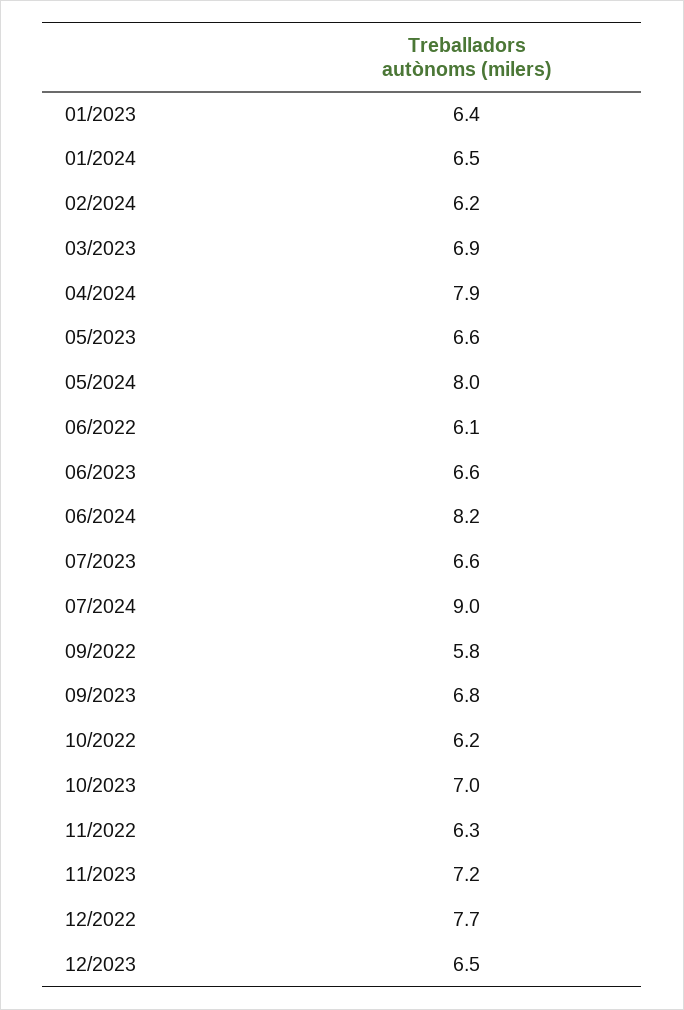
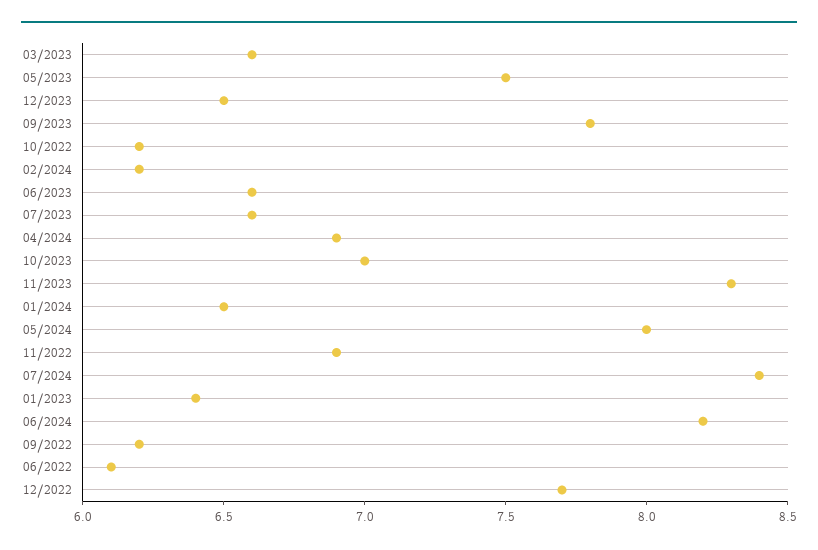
  {
    "01/2023": 6.4,
    "01/2024": 6.5,
    "02/2024": 6.2,
-   "03/2023": 6.9,
+   "03/2023": 6.6,
-   "04/2024": 7.9,
+   "04/2024": 6.9,
-   "05/2023": 6.6,
+   "05/2023": 7.5,
    "05/2024": 8,
    "06/2022": 6.1,
    "06/2023": 6.6,
    "06/2024": 8.2,
    "07/2023": 6.6,
-   "07/2024": 9,
+   "07/2024": 8.4,
-   "09/2022": 5.8,
+   "09/2022": 6.2,
-   "09/2023": 6.8,
+   "09/2023": 7.8,
    "10/2022": 6.2,
    "10/2023": 7,
-   "11/2022": 6.3,
+   "11/2022": 6.9,
-   "11/2023": 7.2,
+   "11/2023": 8.3,
    "12/2022": 7.7,
    "12/2023": 6.5
  }

